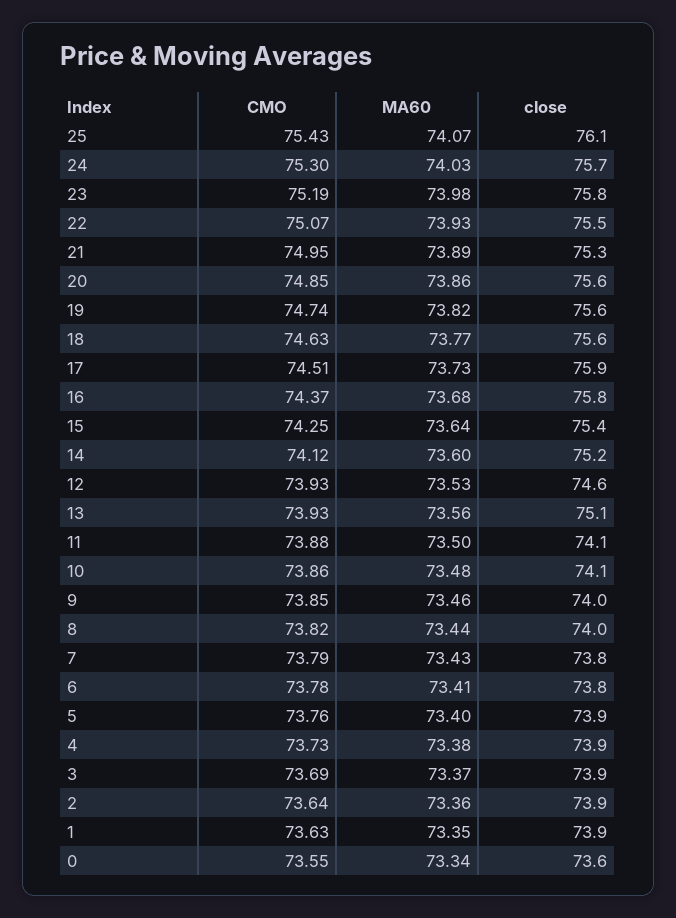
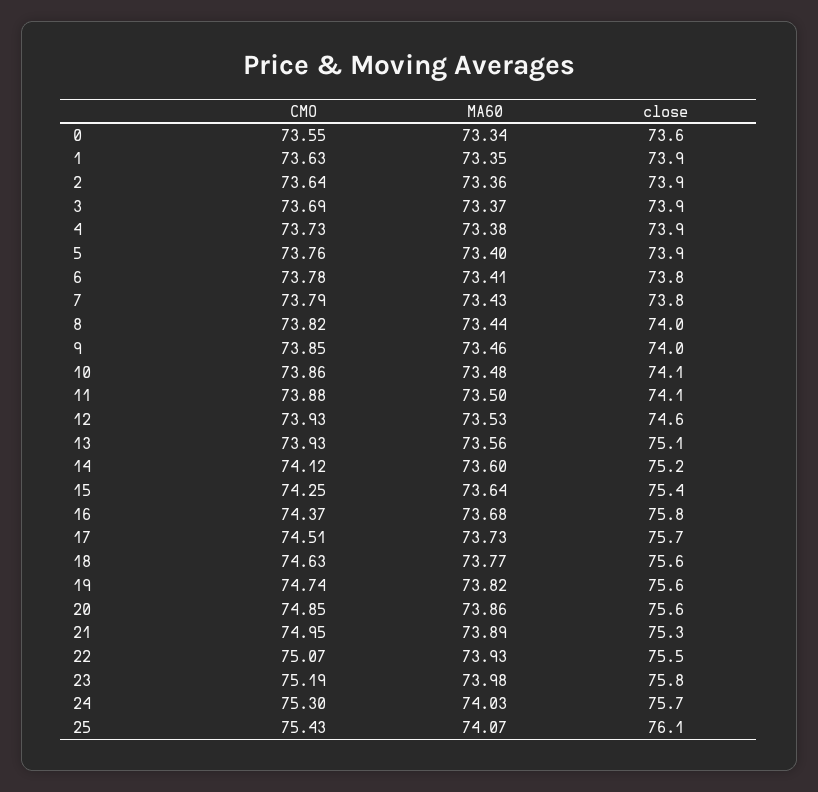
  {
    "CMO": {
      "25": 75.43,
      "24": 75.3,
      "23": 75.19,
      "22": 75.07,
      "21": 74.95,
      "20": 74.85,
      "19": 74.74,
      "18": 74.63,
      "17": 74.51,
      "16": 74.37,
      "15": 74.25,
      "14": 74.12,
      "12": 73.93,
      "13": 73.93,
      "11": 73.88,
      "10": 73.86,
      "9": 73.85,
      "8": 73.82,
      "7": 73.79,
      "6": 73.78,
      "5": 73.76,
      "4": 73.73,
      "3": 73.69,
      "2": 73.64,
      "1": 73.63,
      "0": 73.55
    },
    "MA60": {
      "25": 74.07,
      "24": 74.03,
      "23": 73.98,
      "22": 73.93,
      "21": 73.89,
      "20": 73.86,
      "19": 73.82,
      "18": 73.77,
      "17": 73.73,
      "16": 73.68,
      "15": 73.64,
      "14": 73.6,
      "12": 73.53,
      "13": 73.56,
      "11": 73.5,
      "10": 73.48,
      "9": 73.46,
      "8": 73.44,
      "7": 73.43,
      "6": 73.41,
      "5": 73.4,
      "4": 73.38,
      "3": 73.37,
      "2": 73.36,
      "1": 73.35,
      "0": 73.34
    },
    "close": {
      "25": 76.1,
      "24": 75.7,
      "23": 75.8,
      "22": 75.5,
      "21": 75.3,
      "20": 75.6,
      "19": 75.6,
      "18": 75.6,
-     "17": 75.9,
+     "17": 75.7,
      "16": 75.8,
      "15": 75.4,
      "14": 75.2,
      "12": 74.6,
      "13": 75.1,
      "11": 74.1,
      "10": 74.1,
      "9": 74,
      "8": 74,
      "7": 73.8,
      "6": 73.8,
      "5": 73.9,
      "4": 73.9,
      "3": 73.9,
      "2": 73.9,
      "1": 73.9,
      "0": 73.6
    }
  }

